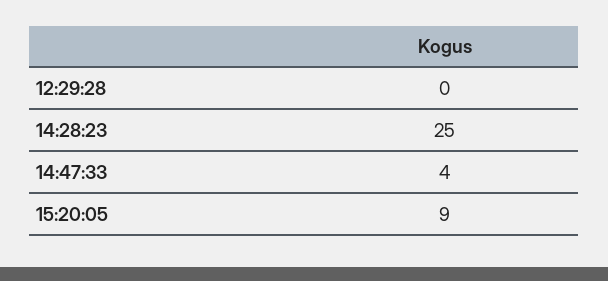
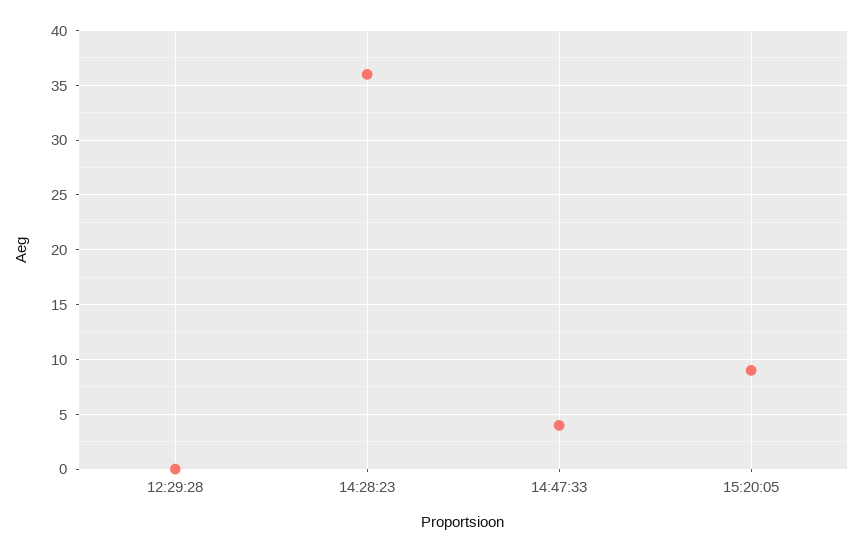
  {
    "12:29:28": 0,
-   "14:28:23": 25,
+   "14:28:23": 36,
    "14:47:33": 4,
    "15:20:05": 9
  }

